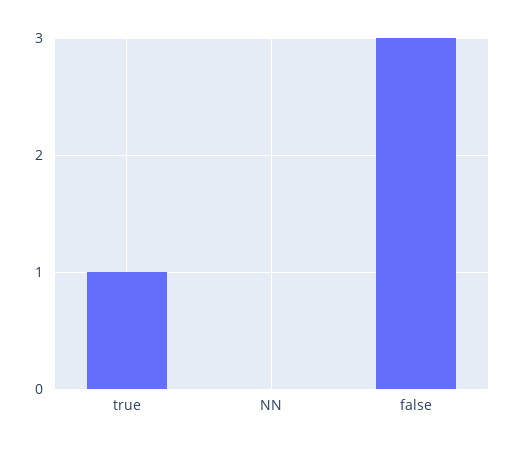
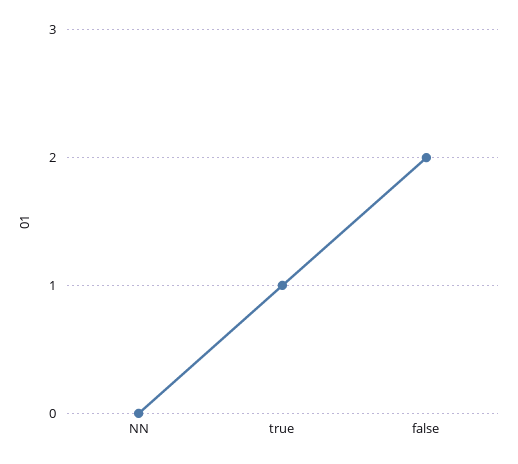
  {
    "true": 1,
    "NN": 0,
-   "false": 3
+   "false": 2
  }

